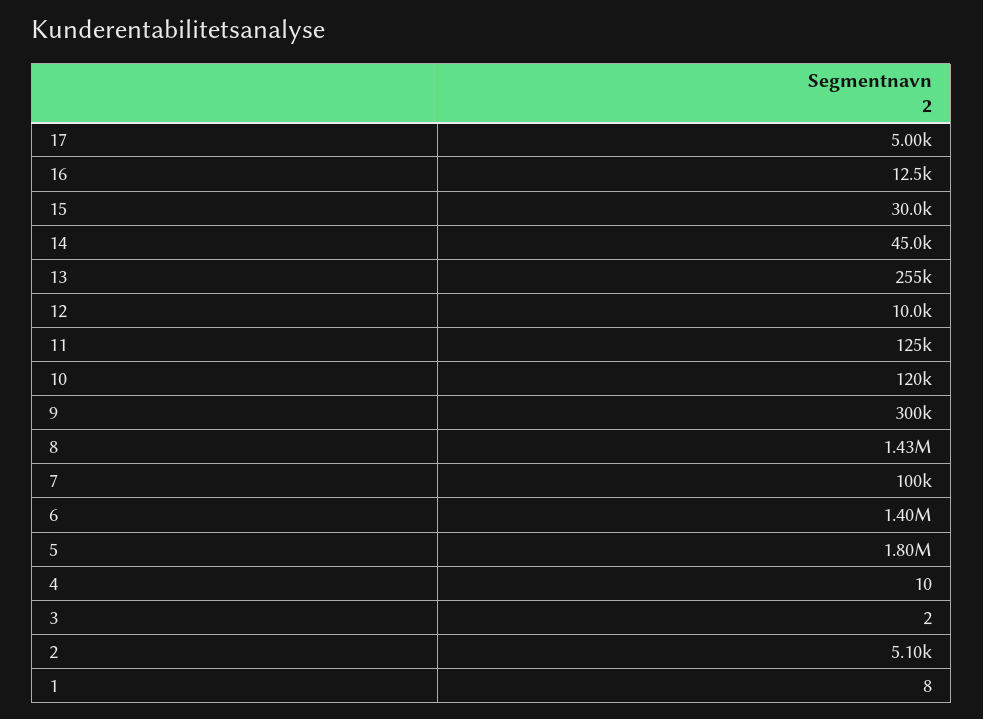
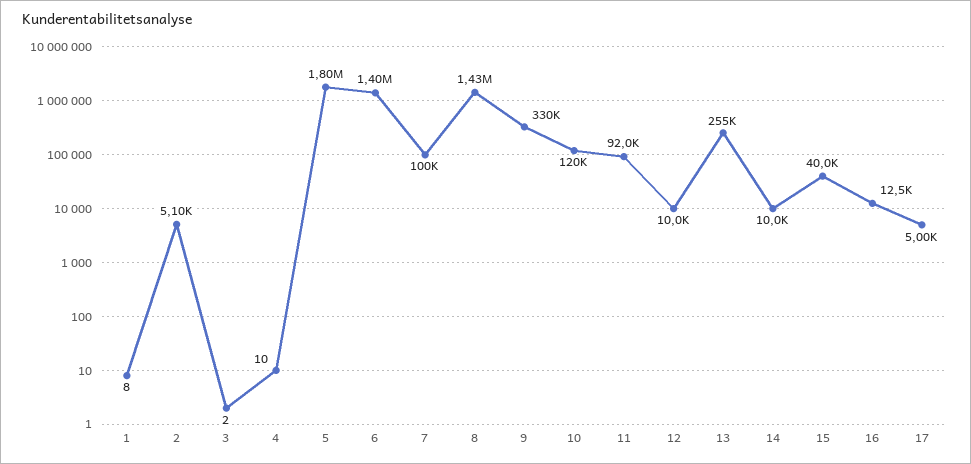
  {
    "17": 5000,
    "16": 12500,
-   "15": 30000,
+   "15": 40000,
-   "14": 45000,
+   "14": 10000,
    "13": 255000,
    "12": 10000,
-   "11": 125000,
+   "11": 92000,
    "10": 120000,
-   "9": 300000,
+   "9": 330000,
    "8": 1430000,
    "7": 100000,
    "6": 1400000,
    "5": 1800000,
    "4": 10,
    "3": 2,
    "2": 5100,
    "1": 8
  }

